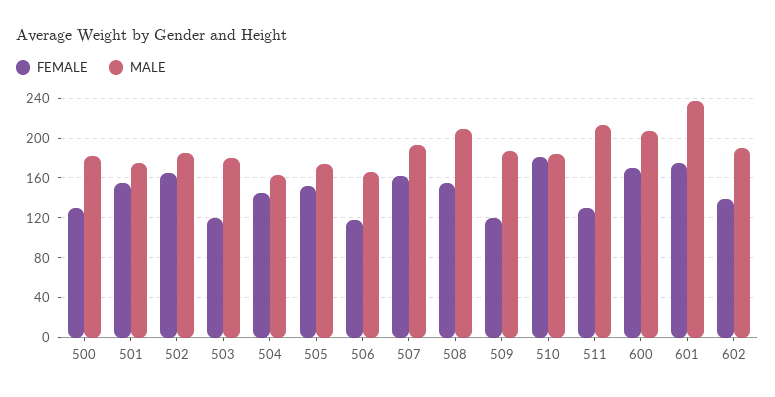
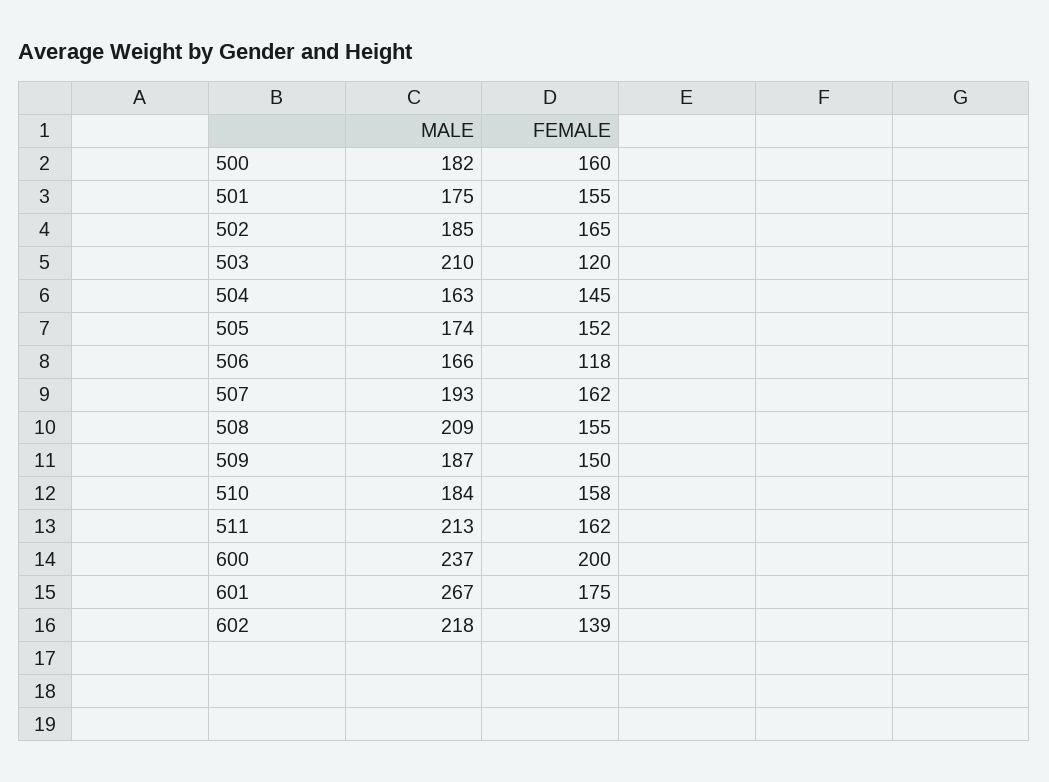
  {
    "FEMALE": {
-     "500": 130,
+     "500": 160,
      "501": 155,
      "502": 165,
      "503": 120,
      "504": 145,
      "505": 152,
      "506": 118,
      "507": 162,
      "508": 155,
-     "509": 120,
+     "509": 150,
-     "510": 180,
+     "510": 158,
-     "511": 130,
+     "511": 162,
-     "600": 170,
+     "600": 200,
      "601": 175,
      "602": 139
    },
    "MALE": {
      "500": 182,
      "501": 175,
      "502": 185,
-     "503": 180,
+     "503": 210,
      "504": 163,
      "505": 174,
      "506": 166,
      "507": 193,
      "508": 209,
      "509": 187,
      "510": 184,
      "511": 213,
-     "600": 210,
+     "600": 237,
-     "601": 240,
+     "601": 267,
-     "602": 190
+     "602": 218
    }
  }

